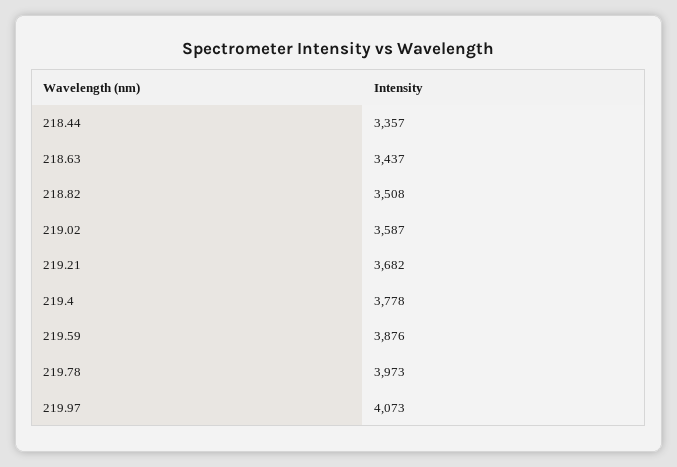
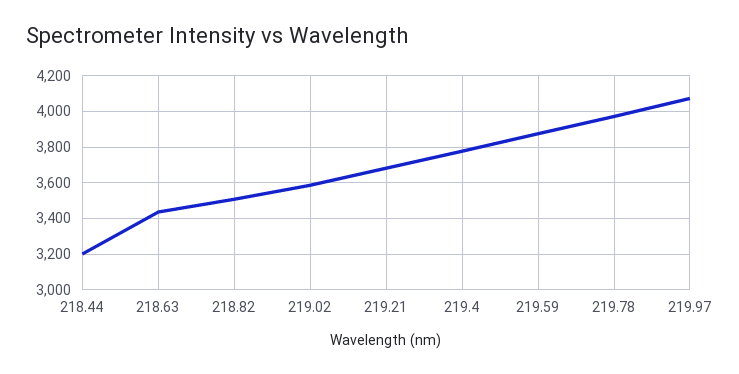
  {
-   "218.44": 3357,
+   "218.44": 3200,
    "218.63": 3437,
    "218.82": 3508,
    "219.02": 3587,
    "219.21": 3682,
    "219.4": 3778,
    "219.59": 3876,
    "219.78": 3973,
    "219.97": 4073
  }

